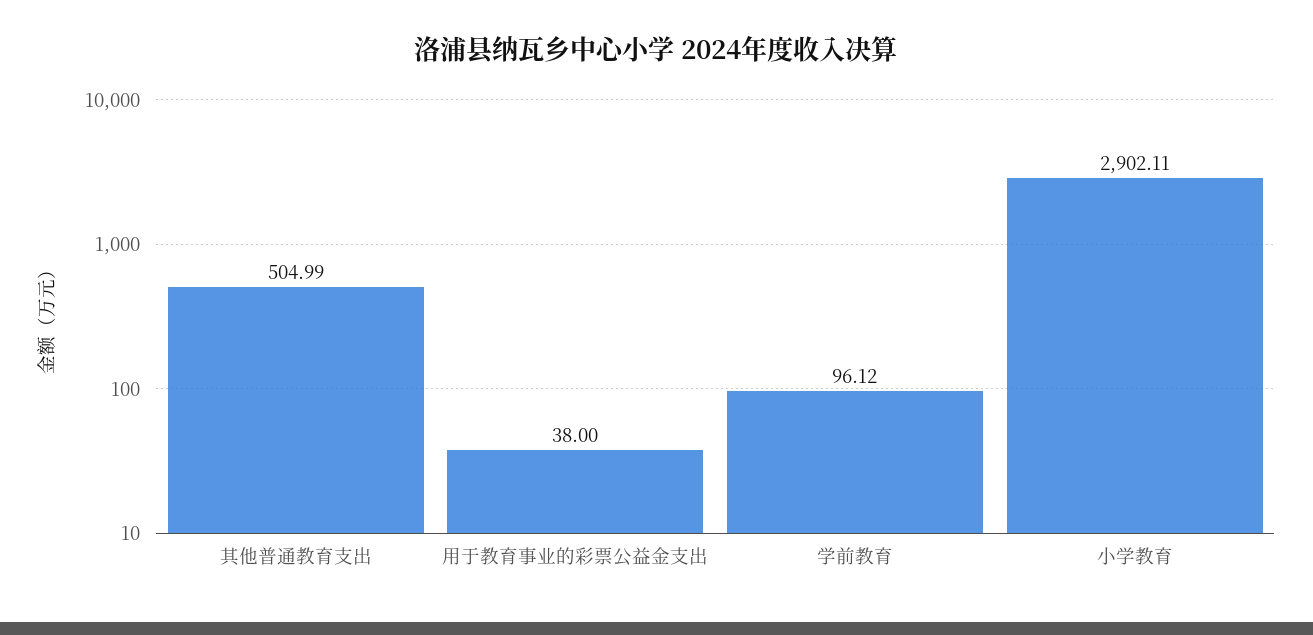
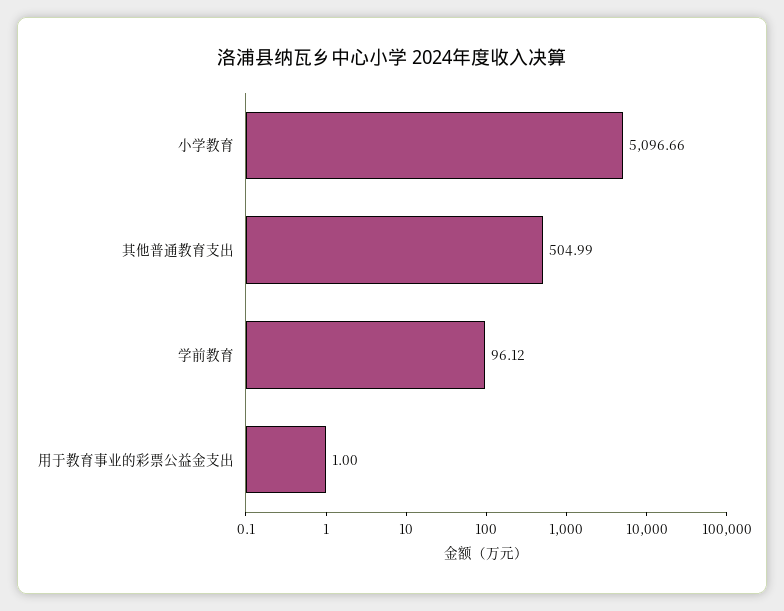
  {
    "其他普通教育支出": 504.99,
-   "用于教育事业的彩票公益金支出": 38,
+   "用于教育事业的彩票公益金支出": 1,
    "学前教育": 96.12,
-   "小学教育": 2902.11
+   "小学教育": 5096.66
  }

